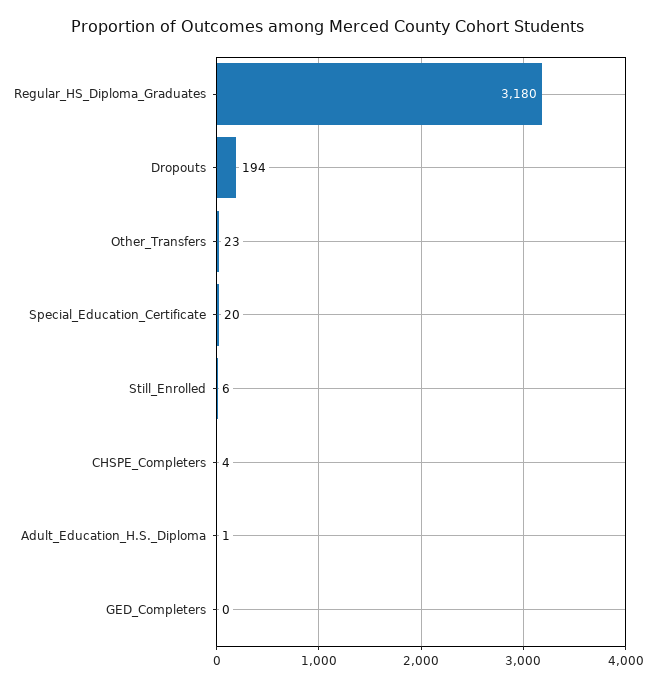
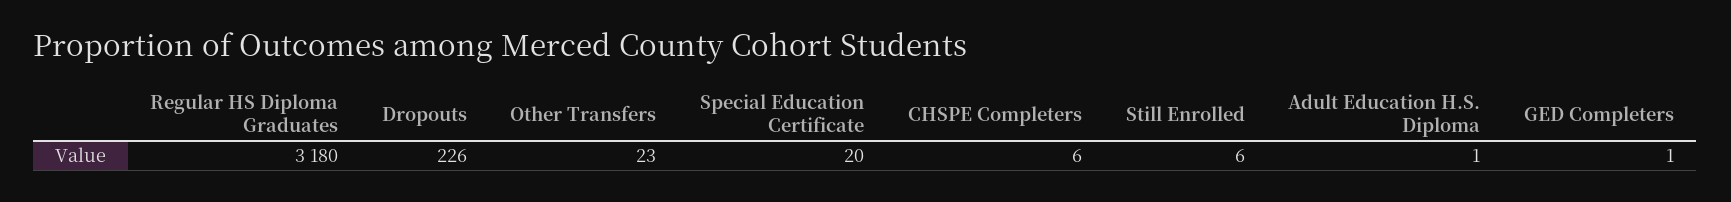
  {
    "Regular_HS_Diploma_Graduates": 3180,
-   "Dropouts": 194,
+   "Dropouts": 226,
    "Other_Transfers": 23,
    "Special_Education_Certificate": 20,
    "Still_Enrolled": 6,
-   "CHSPE_Completers": 4,
+   "CHSPE_Completers": 6,
    "Adult_Education_H.S._Diploma": 1,
-   "GED_Completers": 0
+   "GED_Completers": 1
  }

